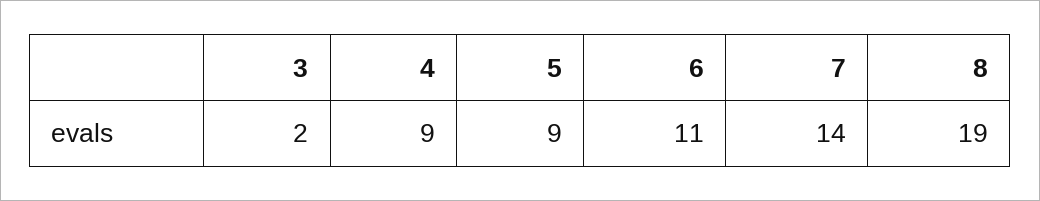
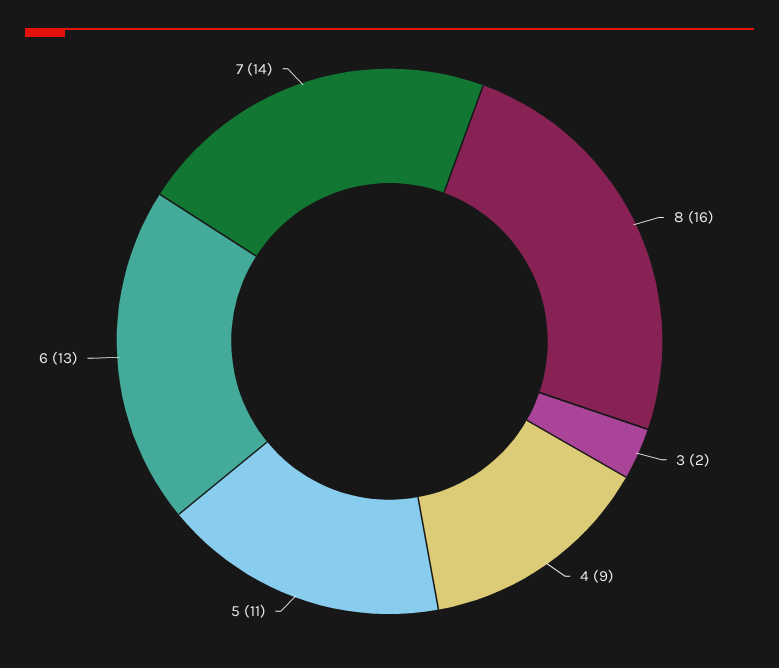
  {
    "3": 2,
    "4": 9,
-   "5": 9,
+   "5": 11,
-   "6": 11,
+   "6": 13,
    "7": 14,
-   "8": 19
+   "8": 16
  }

